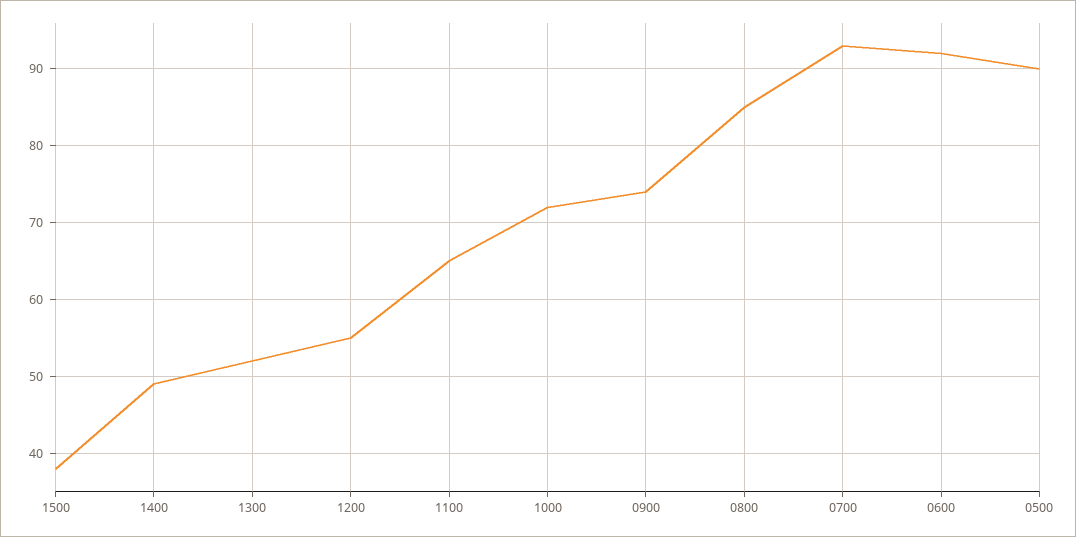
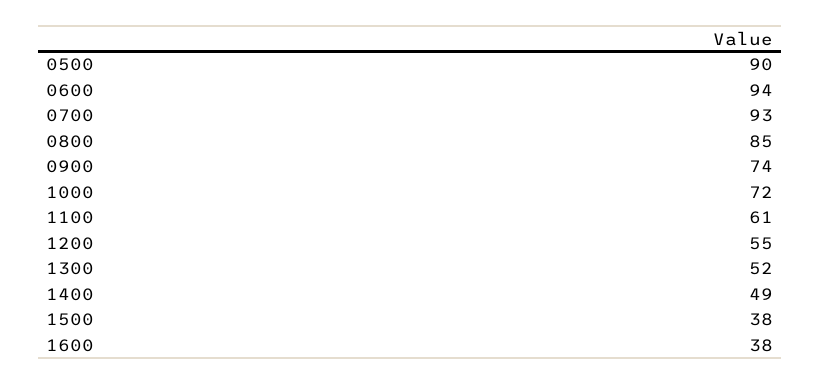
  {
    "1500": 38,
    "1400": 49,
    "1300": 52,
    "1200": 55,
-   "1100": 65,
+   "1100": 61,
    "1000": 72,
    "0900": 74,
    "0800": 85,
    "0700": 93,
-   "0600": 92,
+   "0600": 94,
-   "0500": 90
+   "0500": 90,
+   "1600": 38
  }

